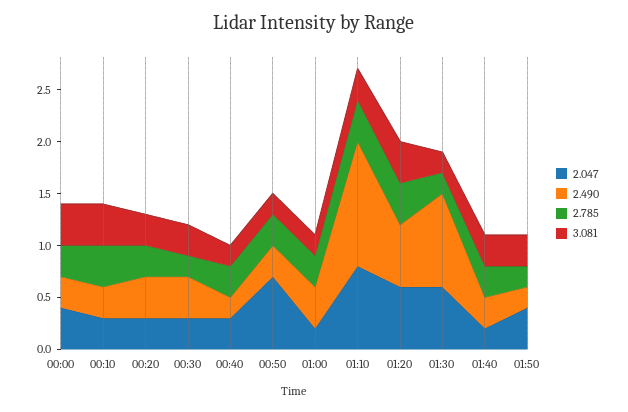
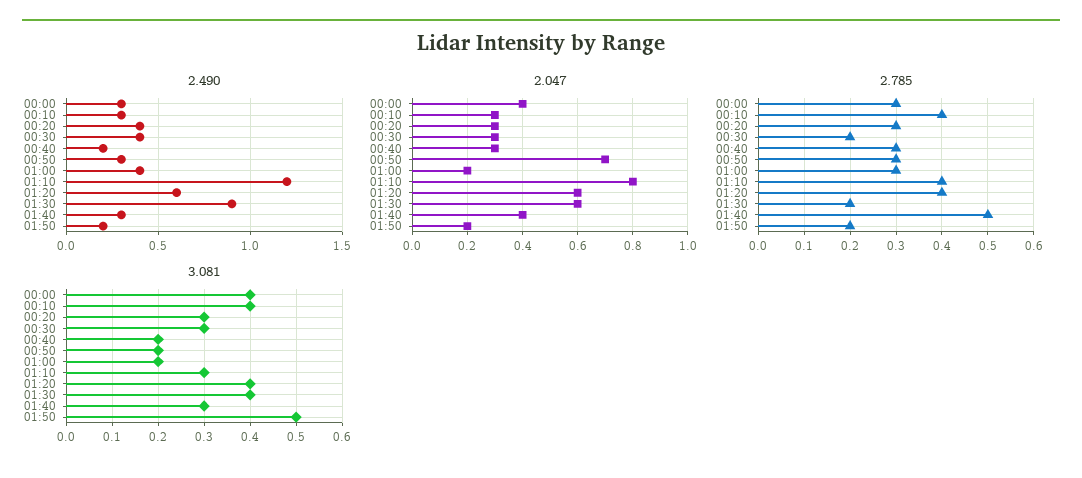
  {
    "2.047": {
      "00:00": 0.4,
      "00:10": 0.3,
      "00:20": 0.3,
      "00:30": 0.3,
      "00:40": 0.3,
      "00:50": 0.7,
      "01:00": 0.2,
      "01:10": 0.8,
      "01:20": 0.6,
      "01:30": 0.6,
-     "01:40": 0.2,
+     "01:40": 0.4,
-     "01:50": 0.4
+     "01:50": 0.2
    },
    "2.490": {
      "00:00": 0.3,
      "00:10": 0.3,
      "00:20": 0.4,
      "00:30": 0.4,
      "00:40": 0.2,
      "00:50": 0.3,
      "01:00": 0.4,
      "01:10": 1.2,
      "01:20": 0.6,
      "01:30": 0.9,
      "01:40": 0.3,
      "01:50": 0.2
    },
    "2.785": {
      "00:00": 0.3,
      "00:10": 0.4,
      "00:20": 0.3,
      "00:30": 0.2,
      "00:40": 0.3,
      "00:50": 0.3,
      "01:00": 0.3,
      "01:10": 0.4,
      "01:20": 0.4,
      "01:30": 0.2,
-     "01:40": 0.3,
+     "01:40": 0.5,
      "01:50": 0.2
    },
    "3.081": {
      "00:00": 0.4,
      "00:10": 0.4,
      "00:20": 0.3,
      "00:30": 0.3,
      "00:40": 0.2,
      "00:50": 0.2,
      "01:00": 0.2,
      "01:10": 0.3,
      "01:20": 0.4,
-     "01:30": 0.2,
+     "01:30": 0.4,
      "01:40": 0.3,
-     "01:50": 0.3
+     "01:50": 0.5
    }
  }

